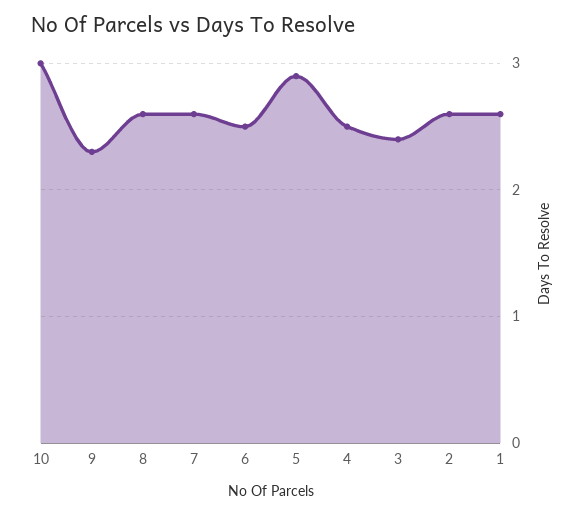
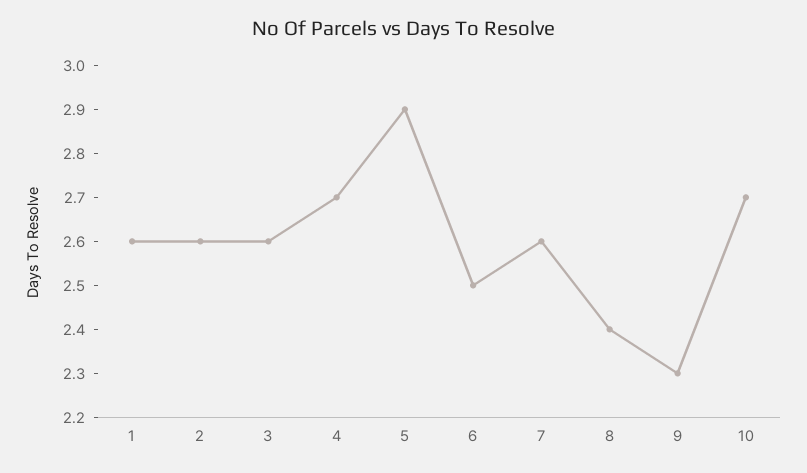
  {
-   "10": 3,
+   "10": 2.7,
    "9": 2.3,
-   "8": 2.6,
+   "8": 2.4,
    "7": 2.6,
    "6": 2.5,
    "5": 2.9,
-   "4": 2.5,
+   "4": 2.7,
-   "3": 2.4,
+   "3": 2.6,
    "2": 2.6,
    "1": 2.6
  }

